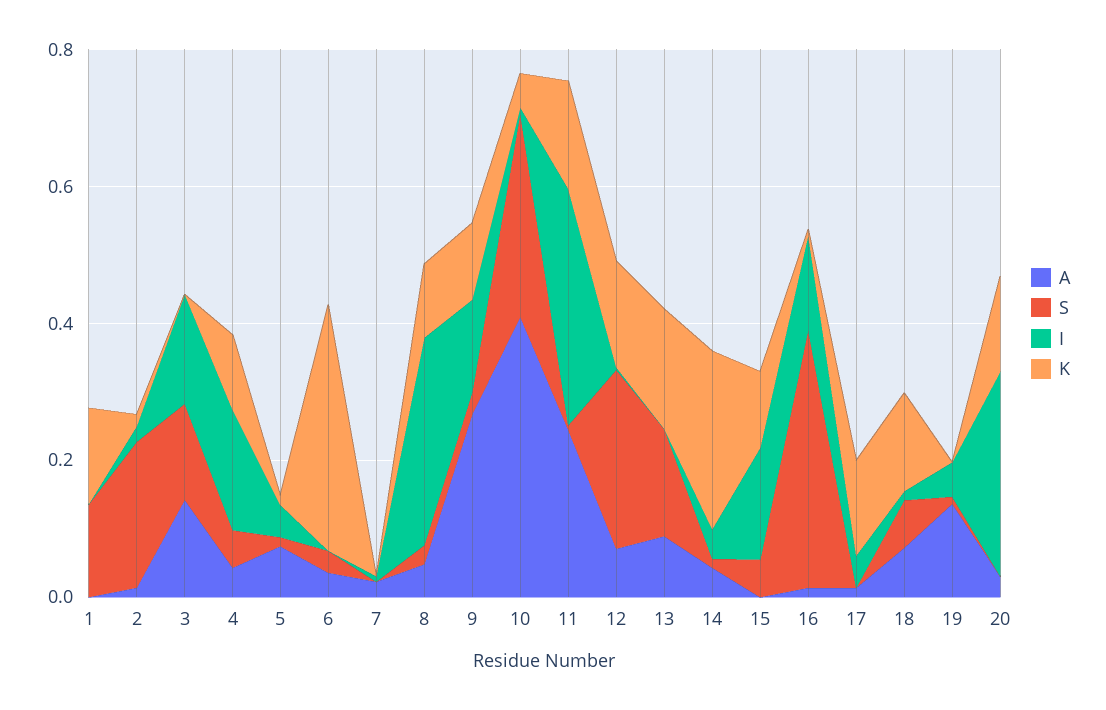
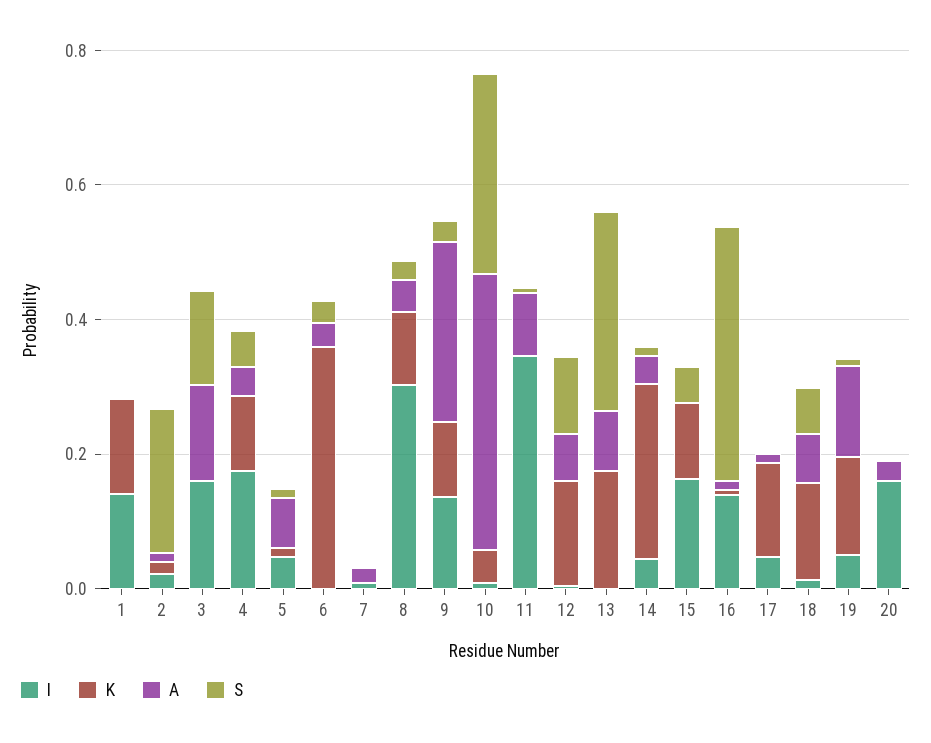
  {
    "A": {
      "1": 0,
      "2": 0,
      "3": 0.15,
      "4": 0.05,
      "5": 0.05,
      "6": 0.05,
      "7": 0,
      "8": 0.05,
      "9": 0.25,
      "10": 0.4,
-     "11": 0.25,
+     "11": 0.1,
      "12": 0.05,
      "13": 0.1,
      "14": 0.05,
      "15": 0,
      "16": 0,
      "17": 0,
      "18": 0.05,
      "19": 0.15,
      "20": 0.05
    },
    "S": {
-     "1": 0.15,
+     "1": 0,
      "2": 0.2,
      "3": 0.15,
      "4": 0.05,
      "5": 0,
      "6": 0.05,
      "7": 0,
      "8": 0.05,
      "9": 0.05,
      "10": 0.3,
      "11": 0,
-     "12": 0.25,
+     "12": 0.1,
-     "13": 0.15,
+     "13": 0.3,
      "14": 0,
      "15": 0.05,
      "16": 0.4,
      "17": 0,
      "18": 0.05,
      "19": 0,
      "20": 0
    },
    "I": {
-     "1": 0,
+     "1": 0.15,
      "2": 0,
      "3": 0.15,
      "4": 0.15,
      "5": 0.05,
      "6": 0,
      "7": 0,
      "8": 0.3,
      "9": 0.15,
      "10": 0,
      "11": 0.35,
      "12": 0,
      "13": 0,
      "14": 0.05,
      "15": 0.15,
      "16": 0.15,
      "17": 0.05,
      "18": 0,
      "19": 0.05,
-     "20": 0.3
+     "20": 0.15
    },
    "K": {
      "1": 0.15,
      "2": 0,
      "3": 0,
      "4": 0.1,
      "5": 0,
      "6": 0.35,
      "7": 0,
      "8": 0.1,
      "9": 0.1,
      "10": 0.05,
-     "11": 0.15,
+     "11": 0,
      "12": 0.15,
      "13": 0.15,
      "14": 0.25,
      "15": 0.1,
      "16": 0,
      "17": 0.15,
      "18": 0.15,
-     "19": 0,
+     "19": 0.15,
-     "20": 0.15
+     "20": 0
    }
  }

